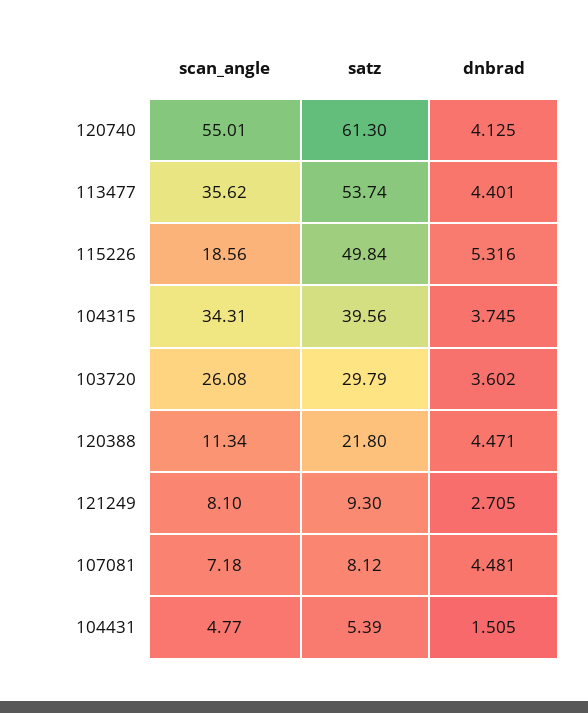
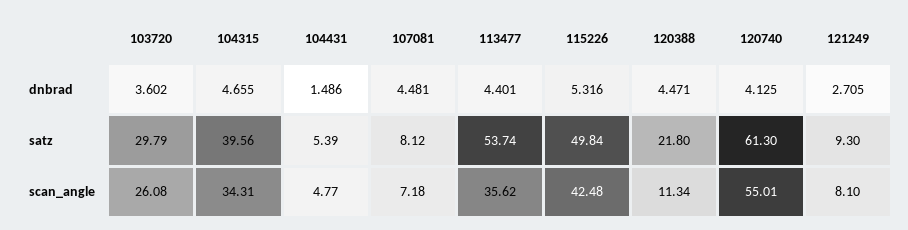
  {
    "scan_angle": {
      "120740": 55.01,
      "113477": 35.62,
-     "115226": 18.56,
+     "115226": 42.48,
      "104315": 34.31,
      "103720": 26.08,
      "120388": 11.34,
      "121249": 8.1,
      "107081": 7.18,
      "104431": 4.77
    },
    "satz": {
      "120740": 61.3,
      "113477": 53.74,
      "115226": 49.84,
      "104315": 39.56,
      "103720": 29.79,
      "120388": 21.8,
      "121249": 9.3,
      "107081": 8.12,
      "104431": 5.39
    },
    "dnbrad": {
      "120740": 4.125,
      "113477": 4.401,
      "115226": 5.316,
-     "104315": 3.745,
+     "104315": 4.655,
      "103720": 3.602,
      "120388": 4.471,
      "121249": 2.705,
      "107081": 4.481,
-     "104431": 1.505
+     "104431": 1.486
    }
  }

